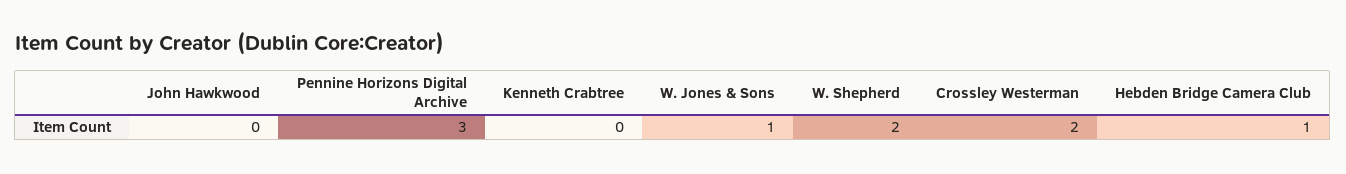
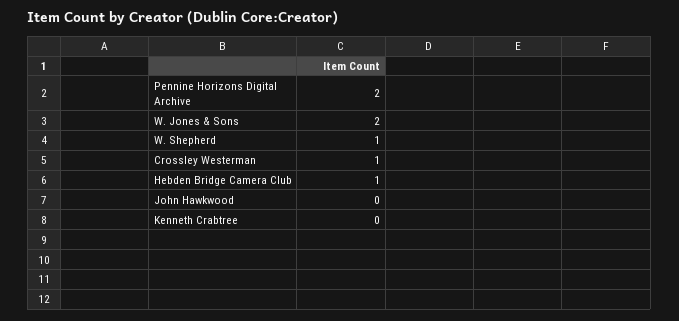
  {
    "John Hawkwood": 0,
-   "Pennine Horizons Digital Archive": 3,
+   "Pennine Horizons Digital Archive": 2,
    "Kenneth Crabtree": 0,
-   "W. Jones & Sons": 1,
+   "W. Jones & Sons": 2,
-   "W. Shepherd": 2,
+   "W. Shepherd": 1,
-   "Crossley Westerman": 2,
+   "Crossley Westerman": 1,
    "Hebden Bridge Camera Club": 1
  }

